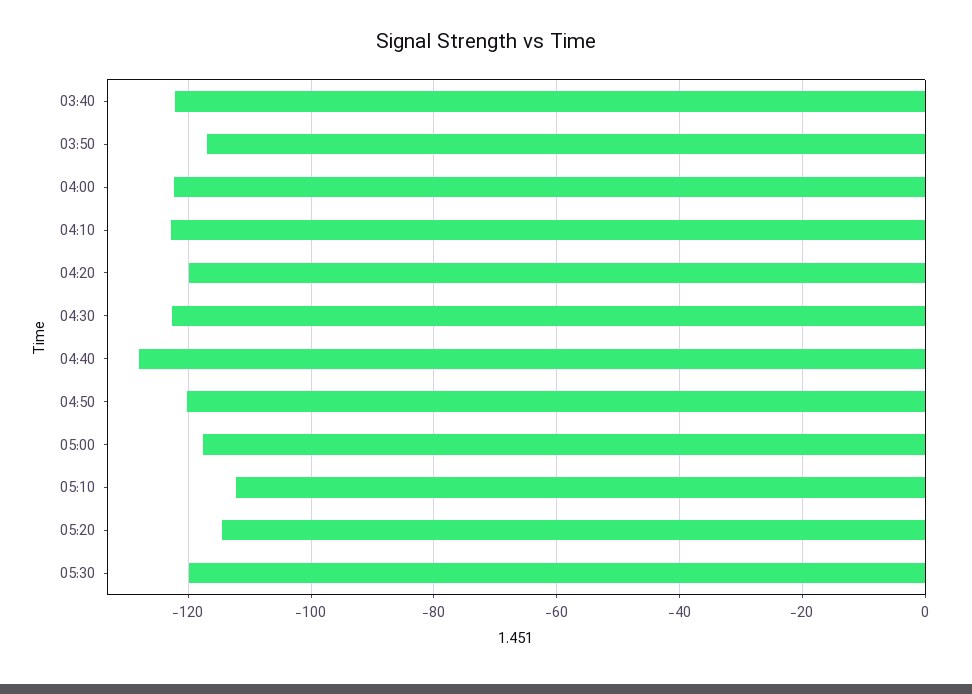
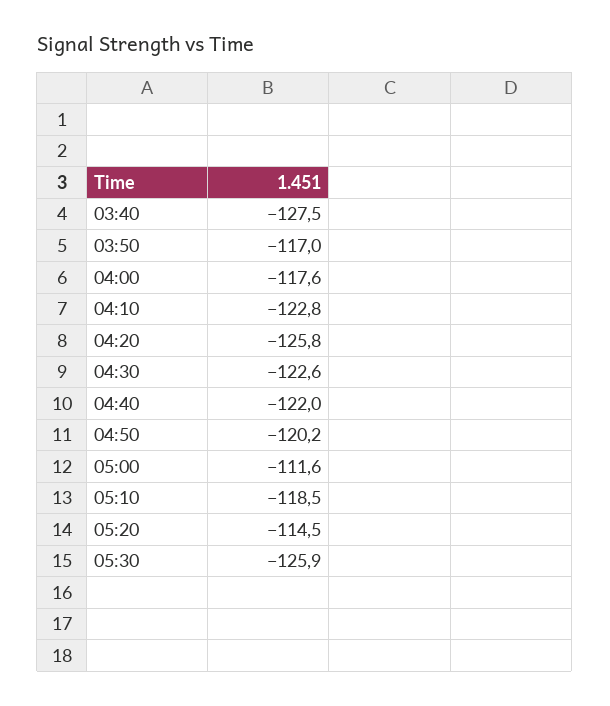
  {
-   "03:40": -122,
+   "03:40": -127.5,
    "03:50": -117,
-   "04:00": -122,
+   "04:00": -117.6,
    "04:10": -122.8,
-   "04:20": -120,
+   "04:20": -125.8,
    "04:30": -122.6,
-   "04:40": -128,
+   "04:40": -122,
    "04:50": -120.2,
-   "05:00": -118,
+   "05:00": -111.6,
-   "05:10": -112,
+   "05:10": -118.5,
    "05:20": -114.5,
-   "05:30": -120
+   "05:30": -125.9
  }

